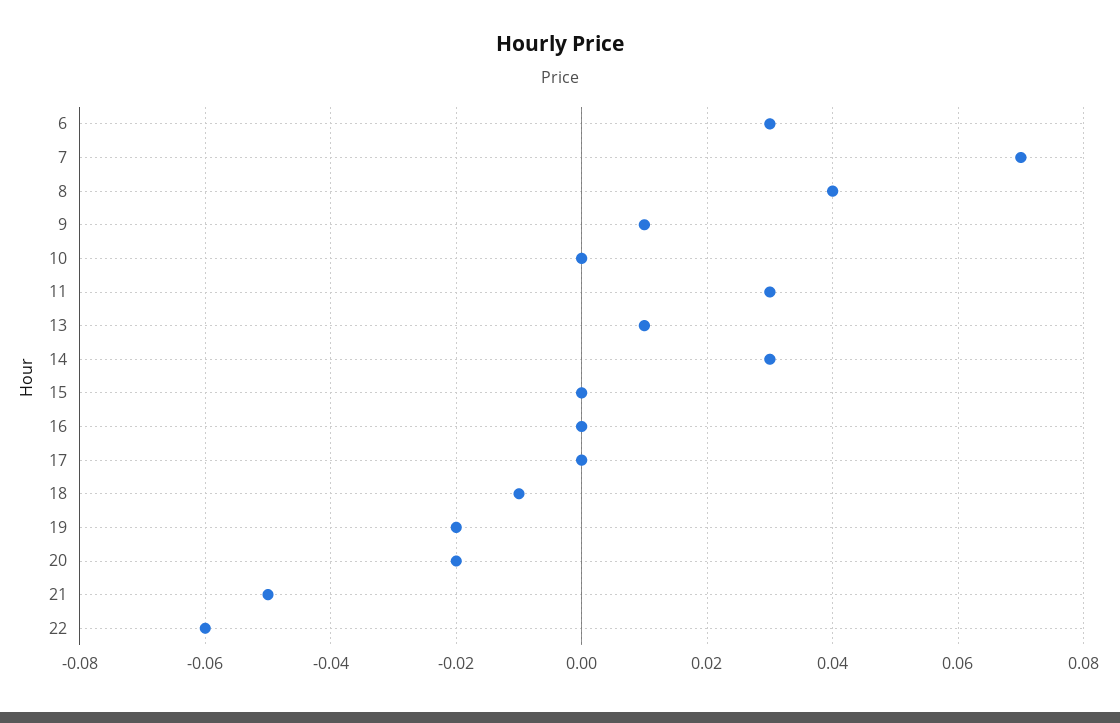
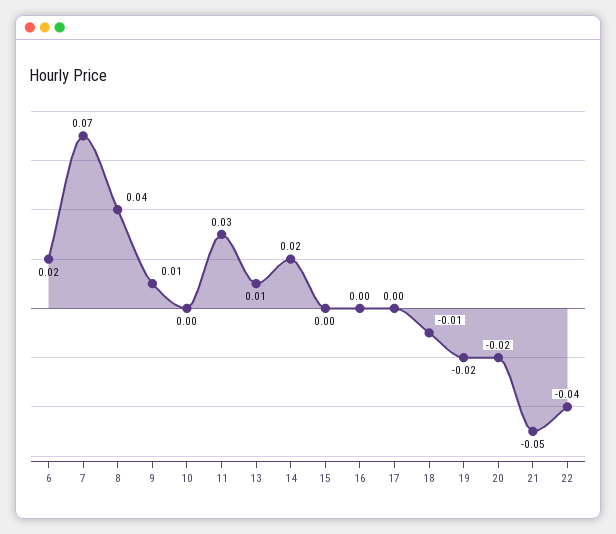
  {
-   "6": 0.03,
+   "6": 0.02,
    "7": 0.07,
    "8": 0.04,
    "9": 0.01,
    "10": 0,
    "11": 0.03,
    "13": 0.01,
-   "14": 0.03,
+   "14": 0.02,
    "15": 0,
    "16": 0,
    "17": 0,
    "18": -0.01,
    "19": -0.02,
    "20": -0.02,
    "21": -0.05,
-   "22": -0.06
+   "22": -0.04
  }

